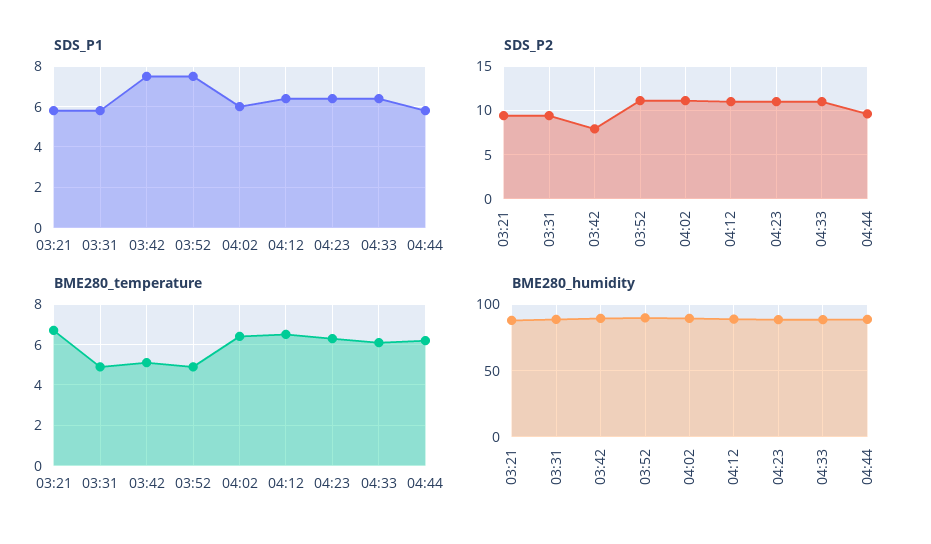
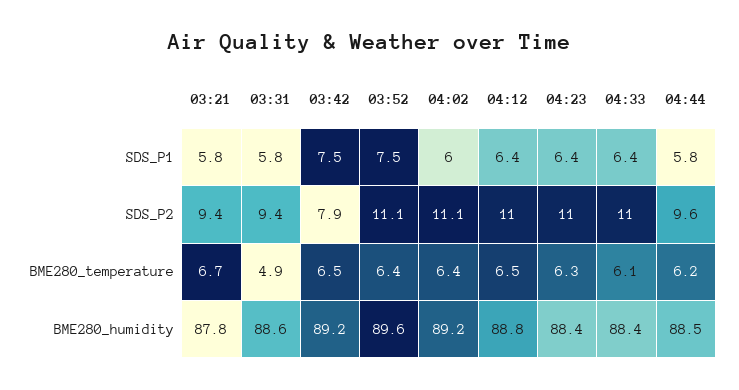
  {
    "SDS_P1": {
      "03:21": 5.8,
      "03:31": 5.8,
      "03:42": 7.5,
      "03:52": 7.5,
      "04:02": 6,
      "04:12": 6.4,
      "04:23": 6.4,
      "04:33": 6.4,
      "04:44": 5.8
    },
    "SDS_P2": {
      "03:21": 9.4,
      "03:31": 9.4,
      "03:42": 7.9,
      "03:52": 11.1,
      "04:02": 11.1,
      "04:12": 11,
      "04:23": 11,
      "04:33": 11,
      "04:44": 9.6
    },
    "BME280_temperature": {
      "03:21": 6.7,
      "03:31": 4.9,
-     "03:42": 5,
+     "03:42": 6.5,
-     "03:52": 5,
+     "03:52": 6.4,
      "04:02": 6.4,
      "04:12": 6.5,
      "04:23": 6.3,
      "04:33": 6.1,
      "04:44": 6.2
    },
    "BME280_humidity": {
      "03:21": 87.8,
      "03:31": 88.6,
      "03:42": 89.2,
      "03:52": 89.6,
      "04:02": 89.2,
      "04:12": 88.8,
      "04:23": 88.4,
      "04:33": 88.4,
      "04:44": 88.5
    }
  }

